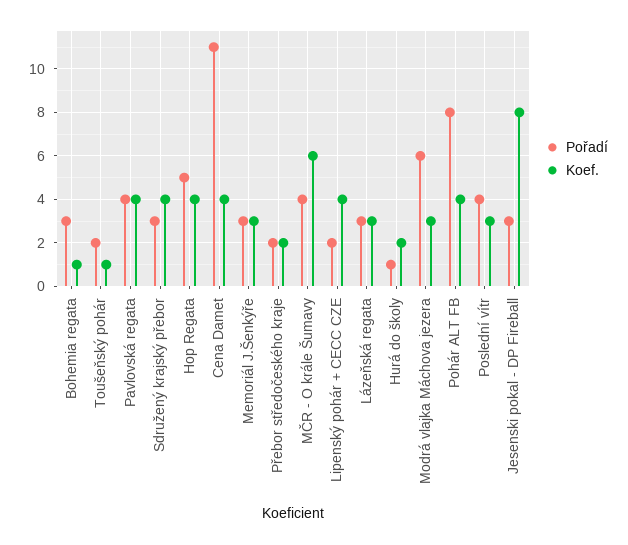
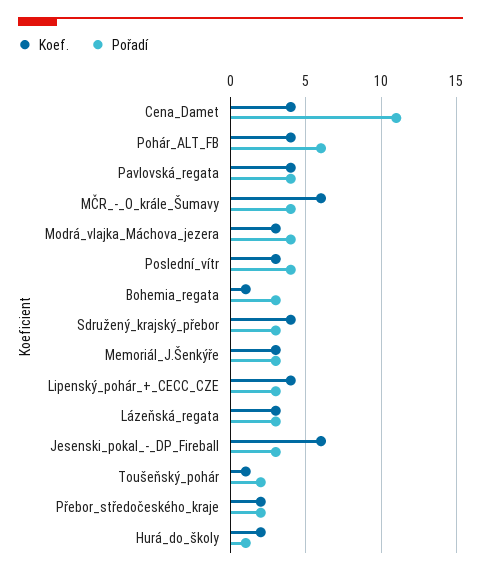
  {
    "Pořadí": {
      "Bohemia regata": 3,
      "Toušeňský pohár": 2,
      "Pavlovská regata": 4,
      "Sdružený krajský přebor": 3,
-     "Hop Regata": 5,
      "Cena Damet": 11,
      "Memoriál J.Šenkýře": 3,
      "Přebor středočeského kraje": 2,
      "MČR - O krále Šumavy": 4,
-     "Lipenský pohár + CECC CZE": 2,
+     "Lipenský pohár + CECC CZE": 3,
      "Lázeňská regata": 3,
      "Hurá do školy": 1,
-     "Modrá vlajka Máchova jezera": 6,
+     "Modrá vlajka Máchova jezera": 4,
-     "Pohár ALT FB": 8,
+     "Pohár ALT FB": 6,
      "Poslední vítr": 4,
      "Jesenski pokal - DP Fireball": 3
    },
    "Koef.": {
      "Bohemia regata": 1,
      "Toušeňský pohár": 1,
      "Pavlovská regata": 4,
      "Sdružený krajský přebor": 4,
-     "Hop Regata": 4,
      "Cena Damet": 4,
      "Memoriál J.Šenkýře": 3,
      "Přebor středočeského kraje": 2,
      "MČR - O krále Šumavy": 6,
      "Lipenský pohár + CECC CZE": 4,
      "Lázeňská regata": 3,
      "Hurá do školy": 2,
      "Modrá vlajka Máchova jezera": 3,
      "Pohár ALT FB": 4,
      "Poslední vítr": 3,
-     "Jesenski pokal - DP Fireball": 8
+     "Jesenski pokal - DP Fireball": 6
    }
  }

